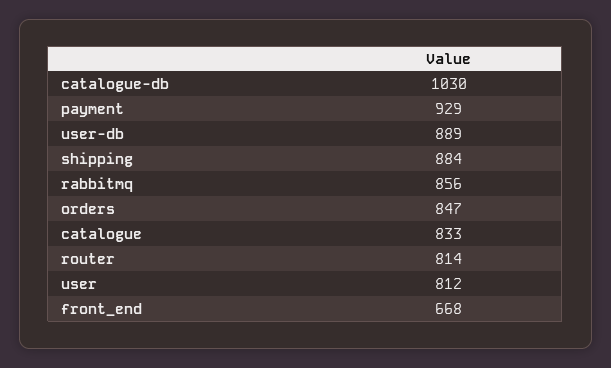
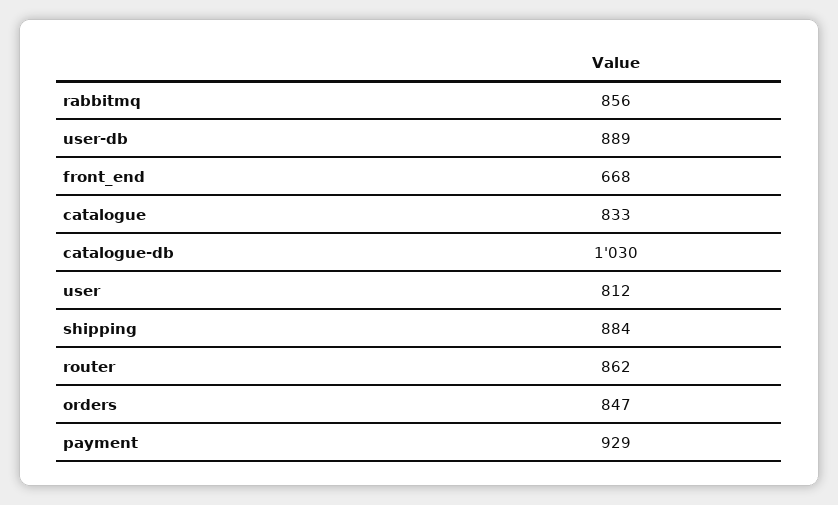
  {
    "catalogue-db": 1030,
    "payment": 929,
    "user-db": 889,
    "shipping": 884,
    "rabbitmq": 856,
    "orders": 847,
    "catalogue": 833,
-   "router": 814,
+   "router": 862,
    "user": 812,
    "front_end": 668
  }

